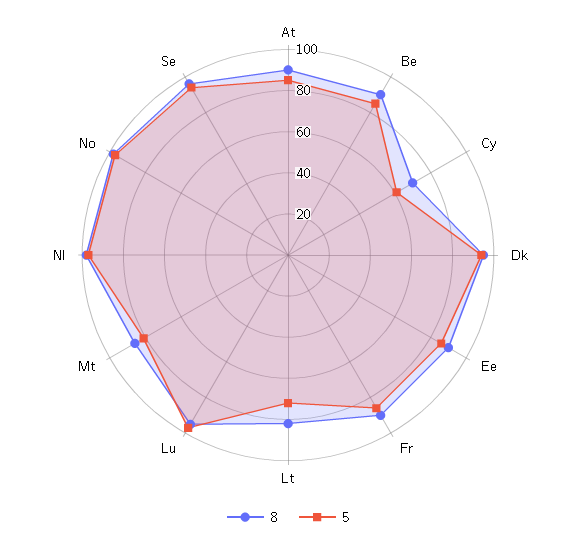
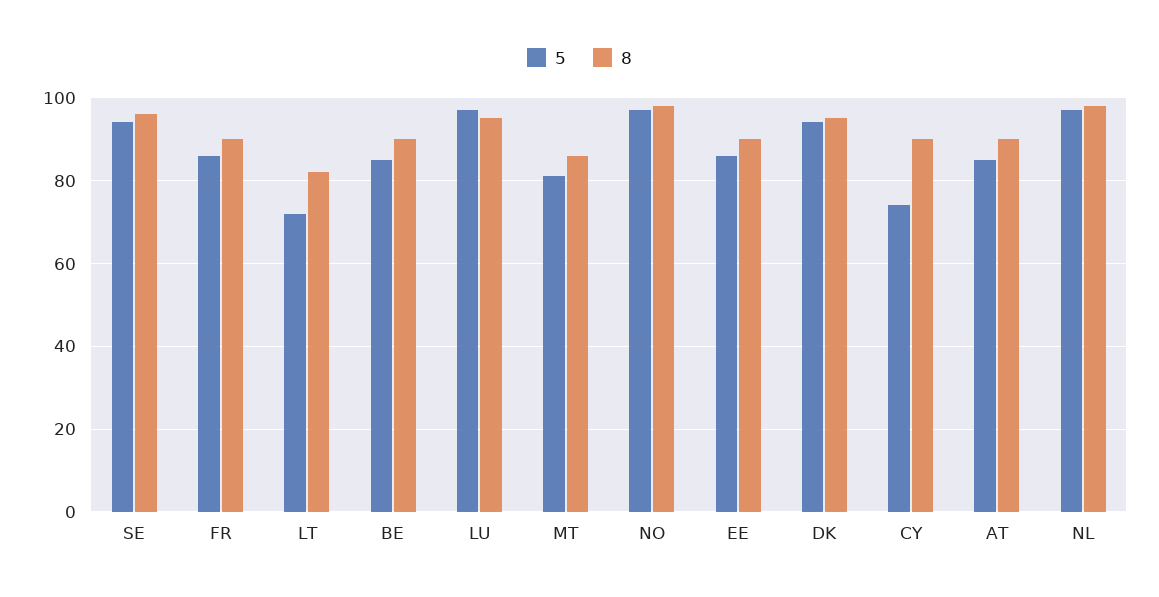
  {
    "8": {
      "At": 90,
      "Be": 90,
-     "Cy": 70,
+     "Cy": 90,
      "Dk": 95,
      "Ee": 90,
      "Fr": 90,
      "Lt": 80,
      "Lu": 95,
      "Mt": 85,
      "Nl": 100,
      "No": 100,
      "Se": 95
    },
    "5": {
      "At": 85,
      "Be": 85,
-     "Cy": 60,
+     "Cy": 75,
      "Dk": 95,
      "Ee": 85,
      "Fr": 85,
      "Lt": 70,
      "Lu": 95,
      "Mt": 80,
      "Nl": 95,
      "No": 95,
      "Se": 95
    }
  }

